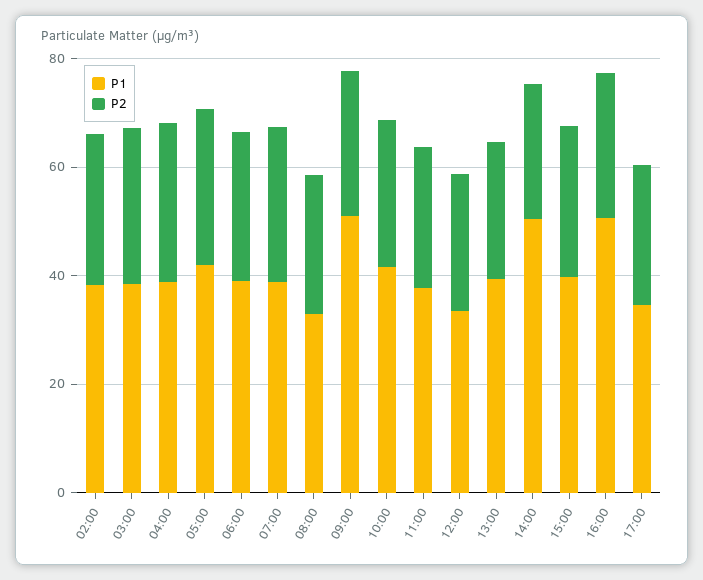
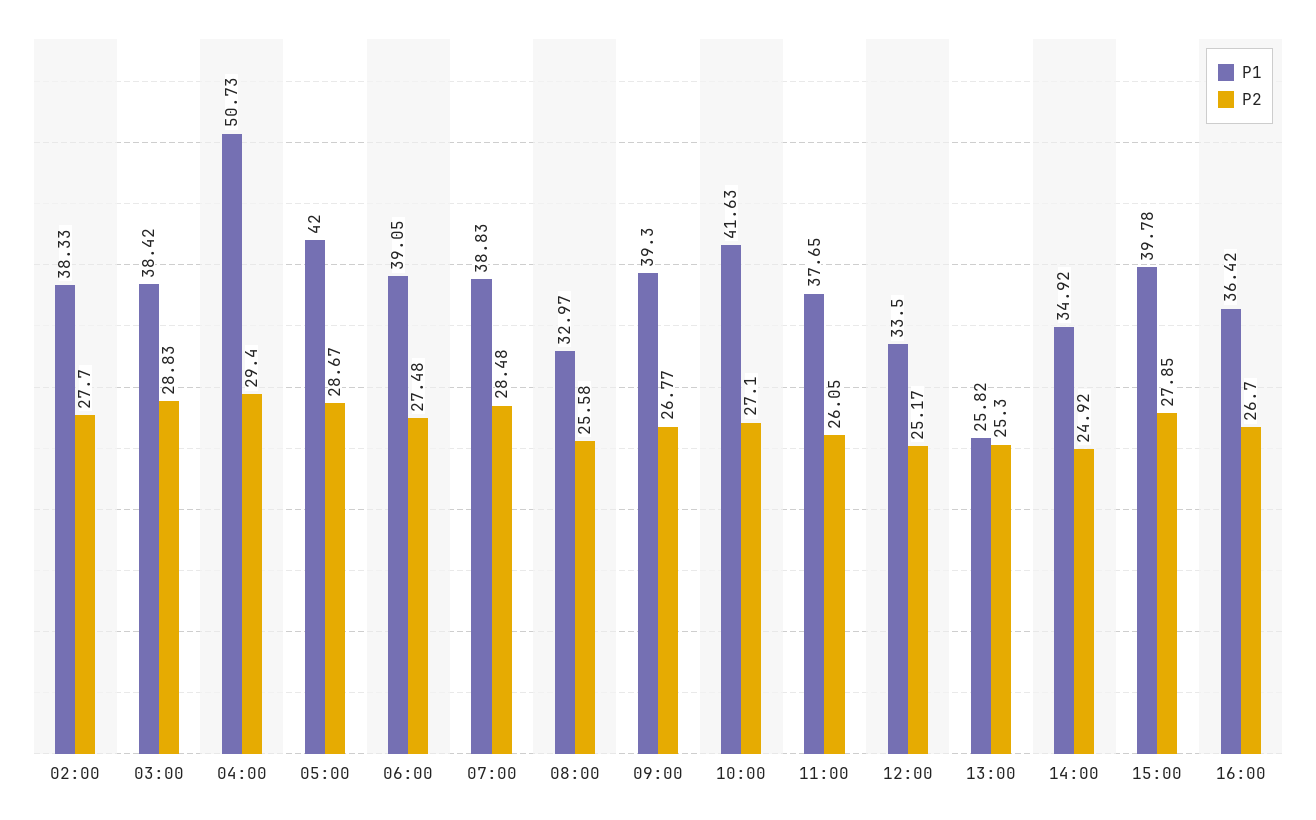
  {
    "P1": {
      "02:00": 38.33,
      "03:00": 38.42,
-     "04:00": 40,
+     "04:00": 50.73,
      "05:00": 42,
      "06:00": 39.05,
      "07:00": 38.83,
      "08:00": 32.97,
-     "09:00": 50,
+     "09:00": 39.3,
      "10:00": 41.63,
      "11:00": 37.65,
      "12:00": 33.5,
-     "13:00": 40,
+     "13:00": 25.82,
-     "14:00": 50,
+     "14:00": 34.92,
      "15:00": 39.78,
-     "16:00": 50,
+     "16:00": 36.42
-     "17:00": 35
    },
    "P2": {
      "02:00": 27.7,
      "03:00": 28.83,
      "04:00": 29.4,
      "05:00": 28.67,
      "06:00": 27.48,
      "07:00": 28.48,
      "08:00": 25.58,
      "09:00": 26.77,
      "10:00": 27.1,
      "11:00": 26.05,
      "12:00": 25.17,
      "13:00": 25.3,
      "14:00": 24.92,
      "15:00": 27.85,
-     "16:00": 26.7,
+     "16:00": 26.7
-     "17:00": 25
    }
  }

